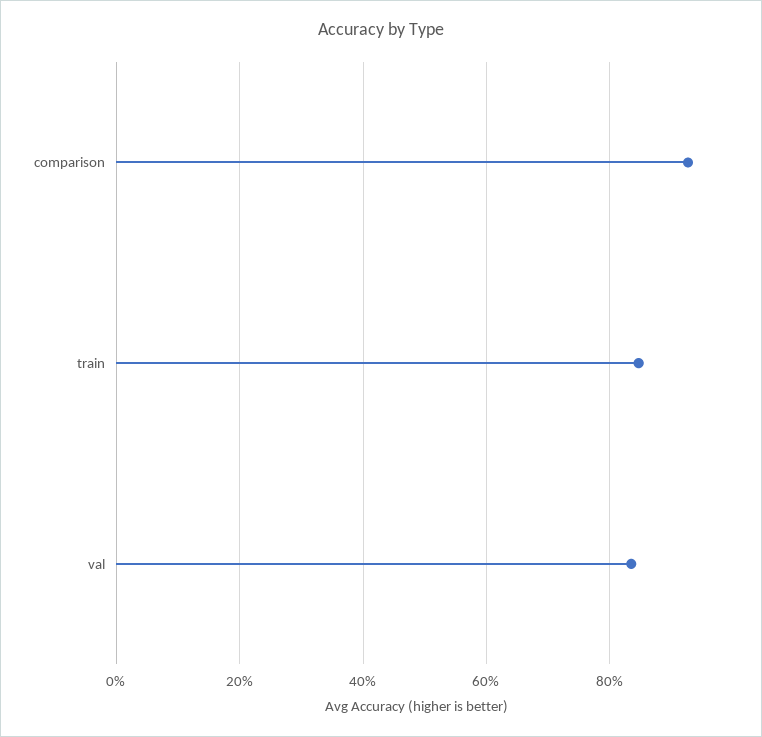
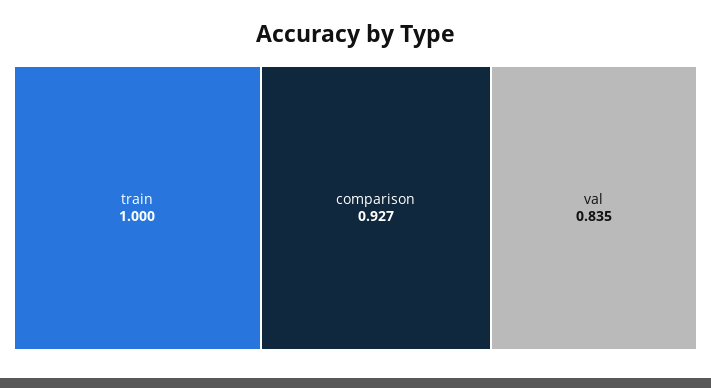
  {
    "comparison": 0.927,
-   "train": 0.84,
+   "train": 1,
    "val": 0.835
  }

